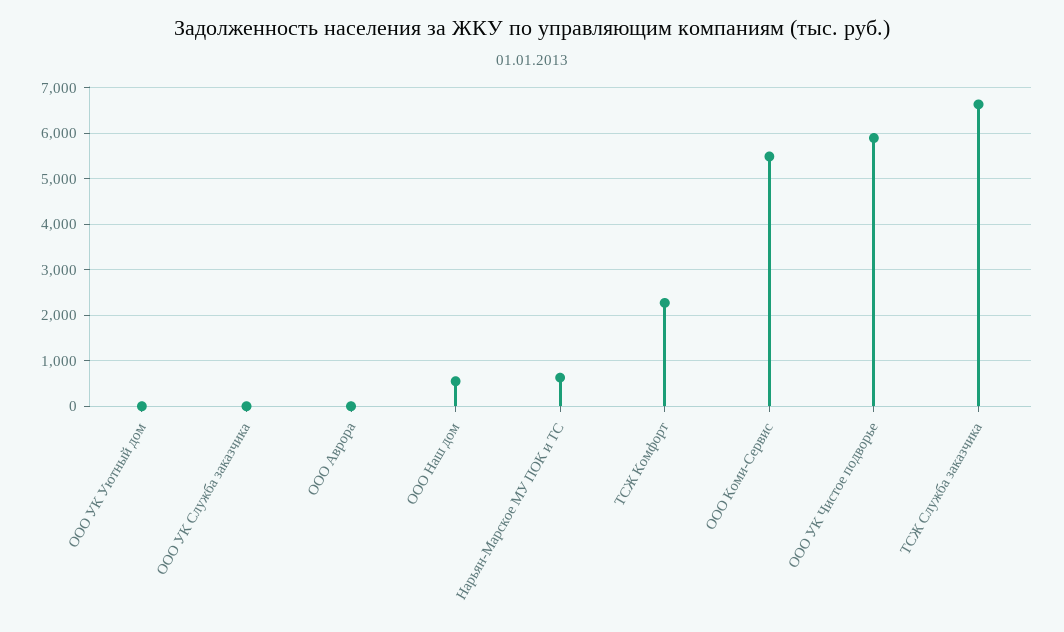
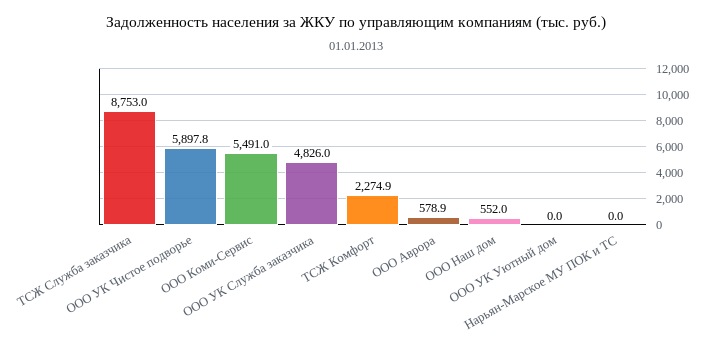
  {
    "ООО УК Уютный дом": 0,
-   "ООО УК Служба заказчика": 0,
+   "ООО УК Служба заказчика": 4826,
-   "ООО Аврора": 0,
+   "ООО Аврора": 578.9,
    "ООО Наш дом": 552,
-   "Нарьян-Марское МУ ПОК и ТС": 600,
+   "Нарьян-Марское МУ ПОК и ТС": 0,
    "ТСЖ Комфорт": 2274.9,
    "ООО Коми-Сервис": 5491,
    "ООО УК Чистое подворье": 5897.8,
-   "ТСЖ Служба заказчика": 6600
+   "ТСЖ Служба заказчика": 8753
  }

